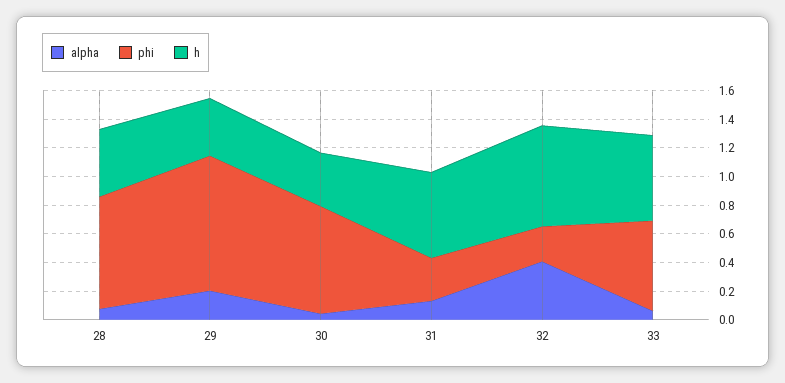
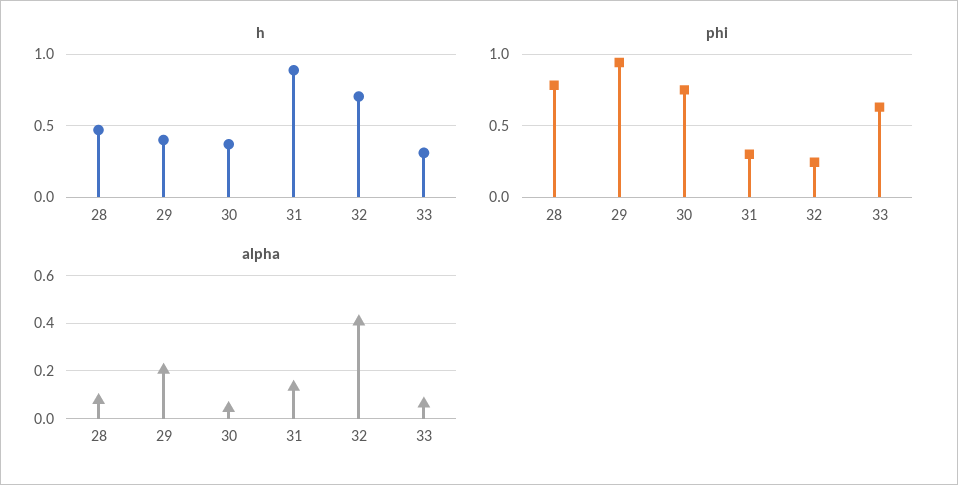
  {
    "alpha": {
      "28": 0.1,
      "29": 0.2,
      "30": 0.05,
      "31": 0.15,
      "32": 0.4,
      "33": 0.05
    },
    "phi": {
      "28": 0.8,
      "29": 0.95,
      "30": 0.75,
      "31": 0.3,
      "32": 0.25,
      "33": 0.65
    },
    "h": {
      "28": 0.45,
      "29": 0.4,
      "30": 0.35,
-     "31": 0.6,
+     "31": 0.9,
      "32": 0.7,
-     "33": 0.6
+     "33": 0.3
    }
  }

